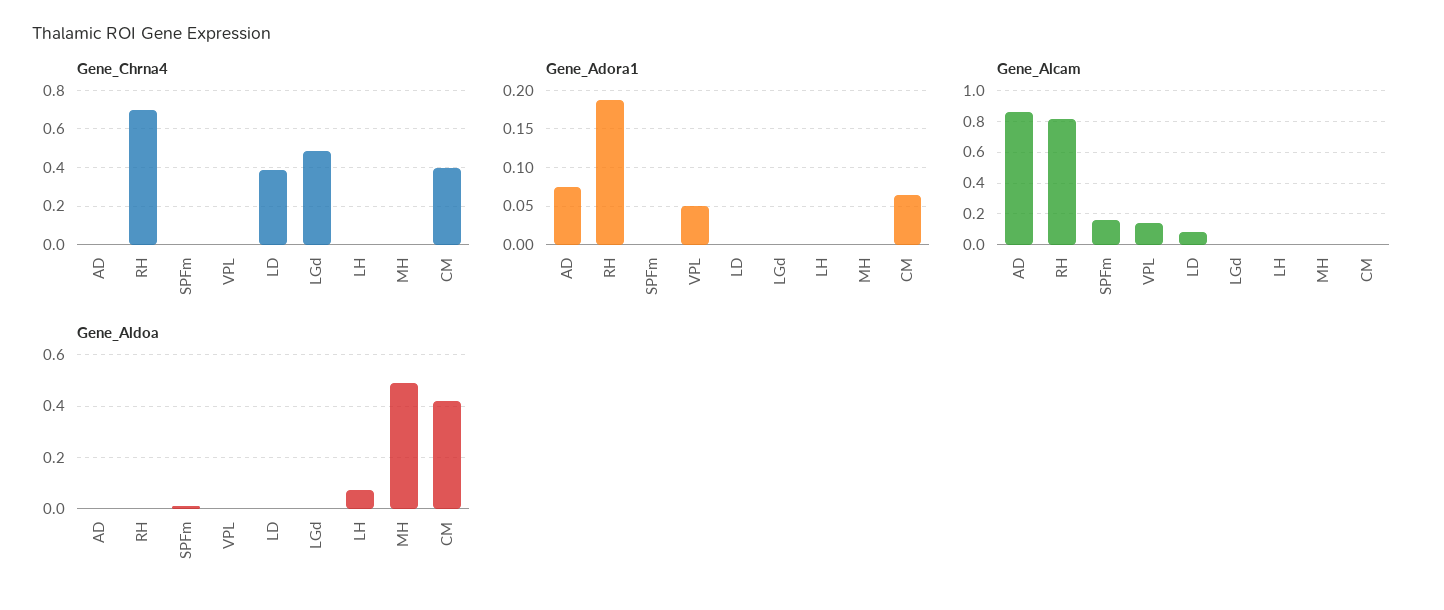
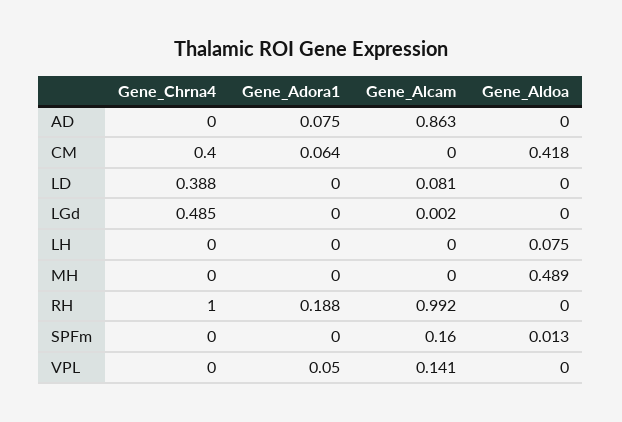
  {
    "Gene_Chrna4": {
      "AD": 0,
-     "RH": 0.7,
+     "RH": 1,
      "SPFm": 0,
      "VPL": 0,
      "LD": 0.388,
      "LGd": 0.485,
      "LH": 0,
      "MH": 0,
      "CM": 0.4
    },
    "Gene_Adora1": {
      "AD": 0.075,
      "RH": 0.188,
      "SPFm": 0,
      "VPL": 0.05,
      "LD": 0,
      "LGd": 0,
      "LH": 0,
      "MH": 0,
      "CM": 0.064
    },
    "Gene_Alcam": {
      "AD": 0.863,
-     "RH": 0.8,
+     "RH": 0.992,
      "SPFm": 0.16,
      "VPL": 0.141,
      "LD": 0.081,
      "LGd": 0.002,
      "LH": 0,
      "MH": 0,
      "CM": 0
    },
    "Gene_Aldoa": {
      "AD": 0,
      "RH": 0,
      "SPFm": 0.013,
      "VPL": 0,
      "LD": 0,
      "LGd": 0,
      "LH": 0.075,
      "MH": 0.489,
      "CM": 0.418
    }
  }

